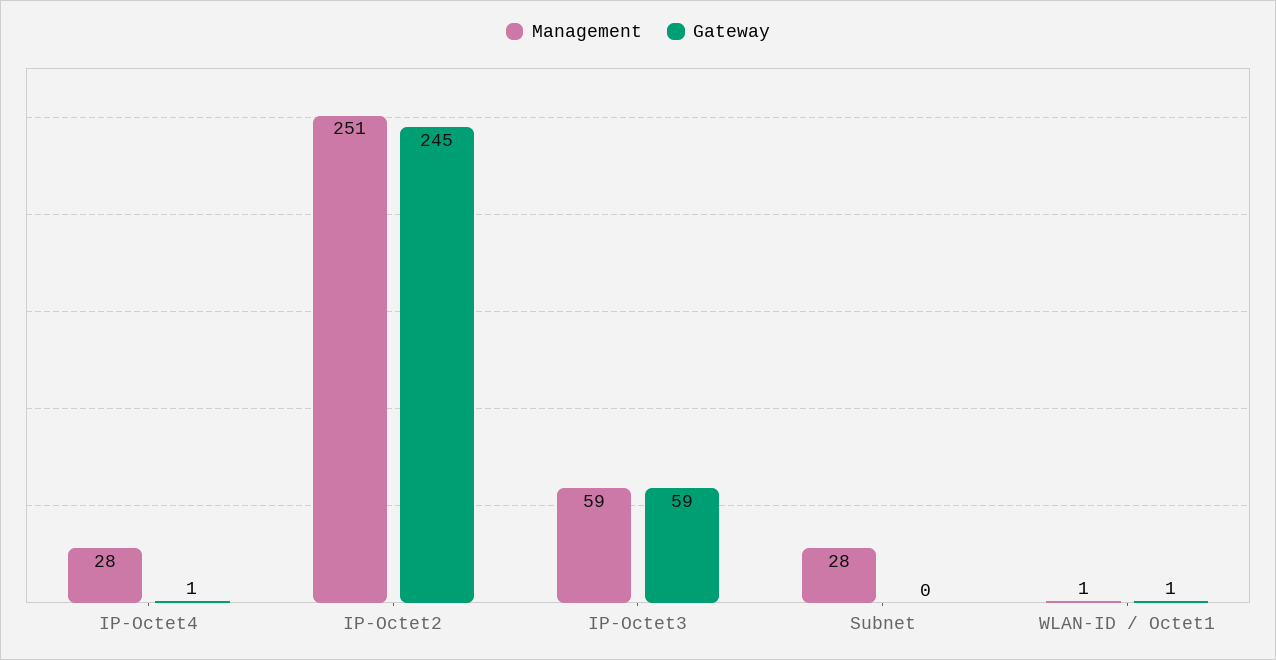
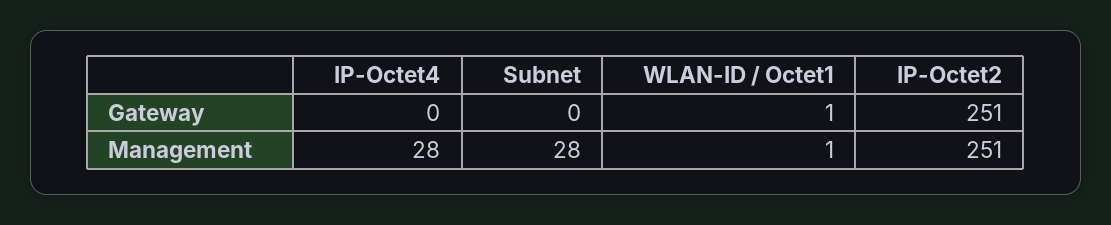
  {
    "Management": {
      "IP-Octet4": 28,
      "IP-Octet2": 251,
-     "IP-Octet3": 59,
      "Subnet": 28,
      "WLAN-ID / Octet1": 1
    },
    "Gateway": {
-     "IP-Octet4": 1,
+     "IP-Octet4": 0,
-     "IP-Octet2": 245,
+     "IP-Octet2": 251,
-     "IP-Octet3": 59,
      "Subnet": 0,
      "WLAN-ID / Octet1": 1
    }
  }

